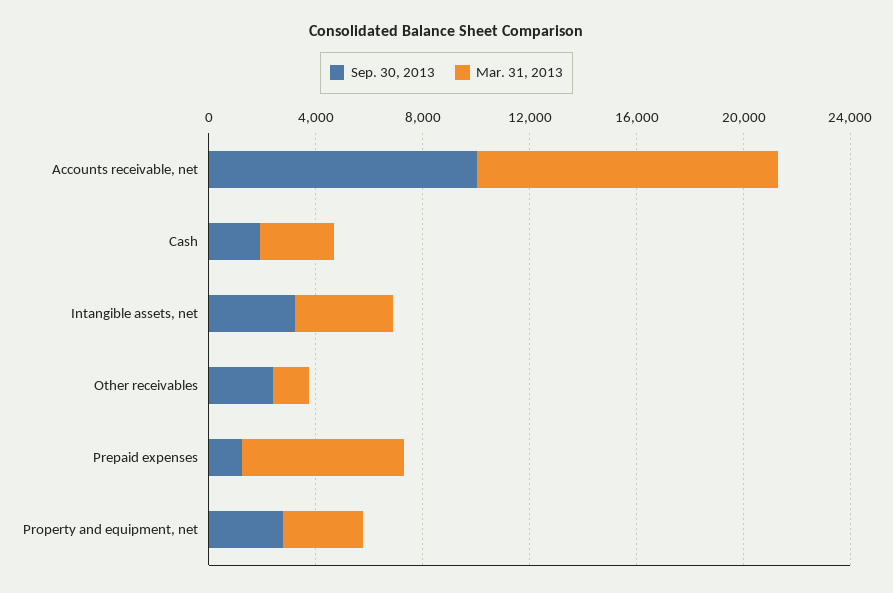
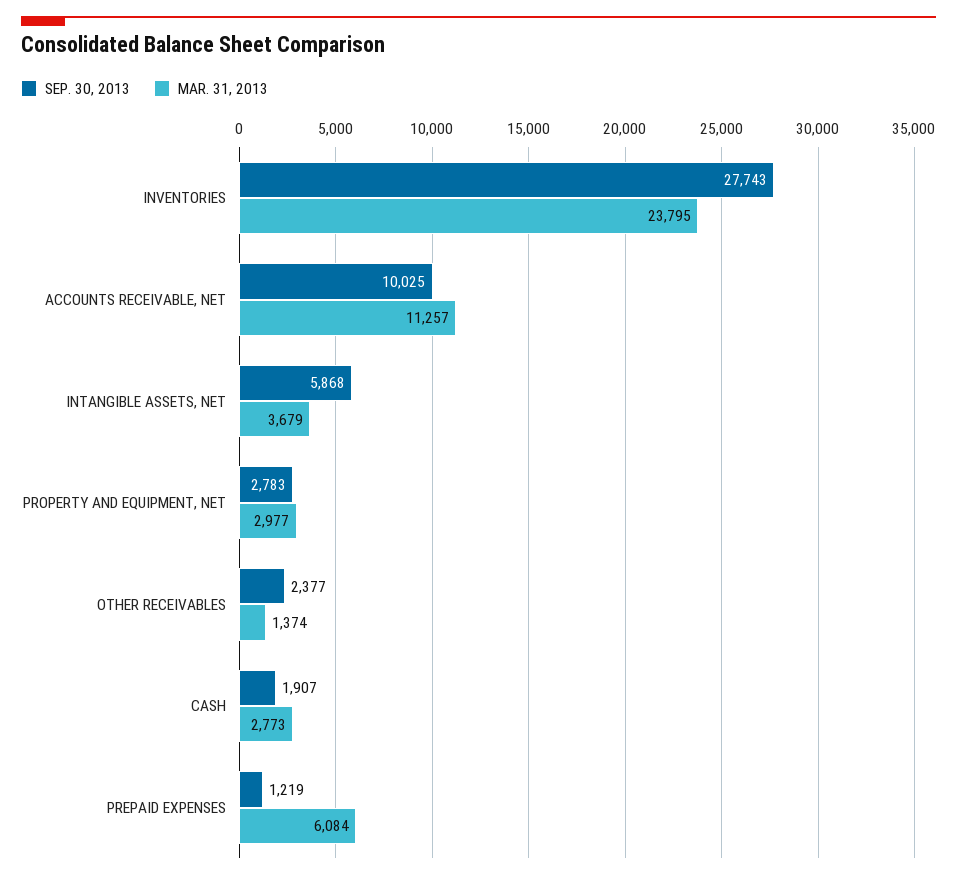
  {
    "Sep. 30, 2013": {
      "Accounts receivable, net": 10025,
      "Cash": 1907,
-     "Intangible assets, net": 3000,
+     "Intangible assets, net": 5868,
      "Other receivables": 2377,
      "Prepaid expenses": 1219,
-     "Property and equipment, net": 2783
+     "Property and equipment, net": 2783,
+     "INVENTORIES": 27743
    },
    "Mar. 31, 2013": {
      "Accounts receivable, net": 11257,
      "Cash": 2773,
      "Intangible assets, net": 3679,
      "Other receivables": 1374,
      "Prepaid expenses": 6084,
-     "Property and equipment, net": 2977
+     "Property and equipment, net": 2977,
+     "INVENTORIES": 23795
    }
  }

